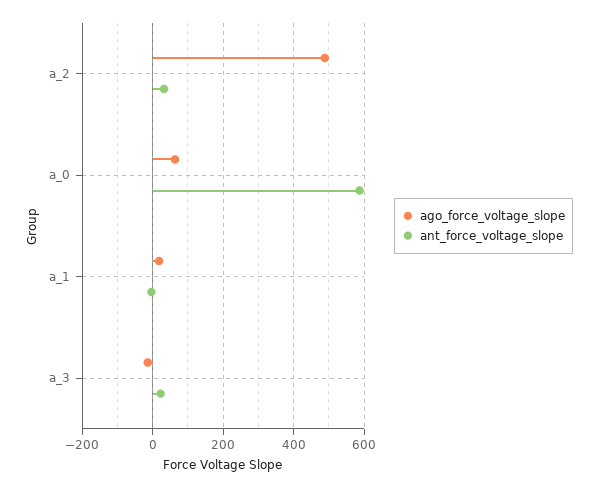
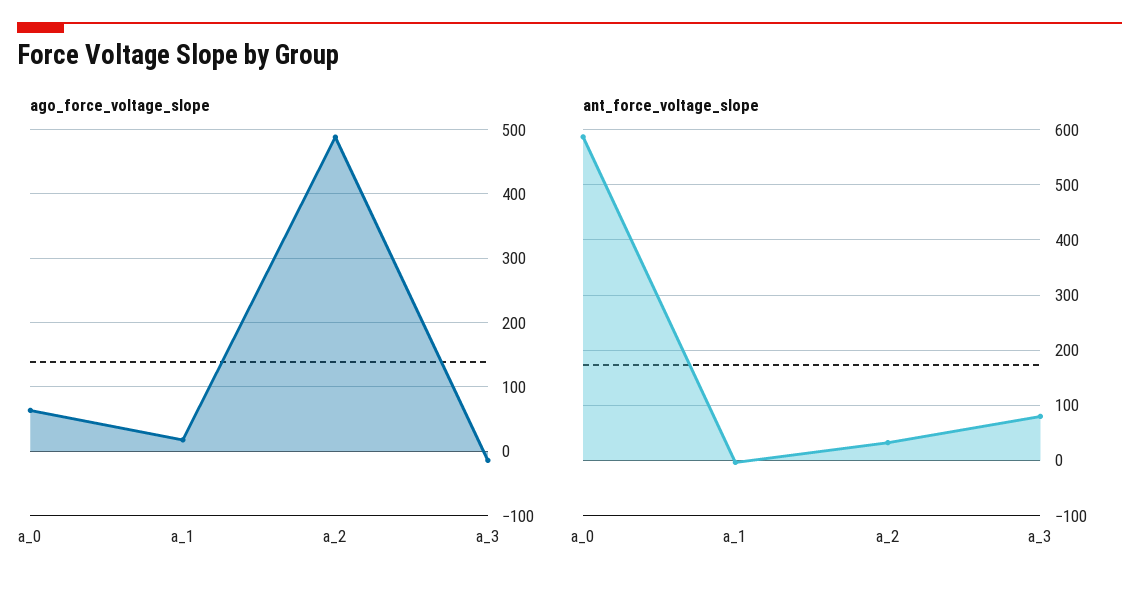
  {
    "ago_force_voltage_slope": {
      "a_2": 490,
      "a_0": 60,
      "a_1": 20,
      "a_3": -10
    },
    "ant_force_voltage_slope": {
      "a_2": 40,
      "a_0": 580,
      "a_1": 0,
-     "a_3": 20
+     "a_3": 80
    }
  }

